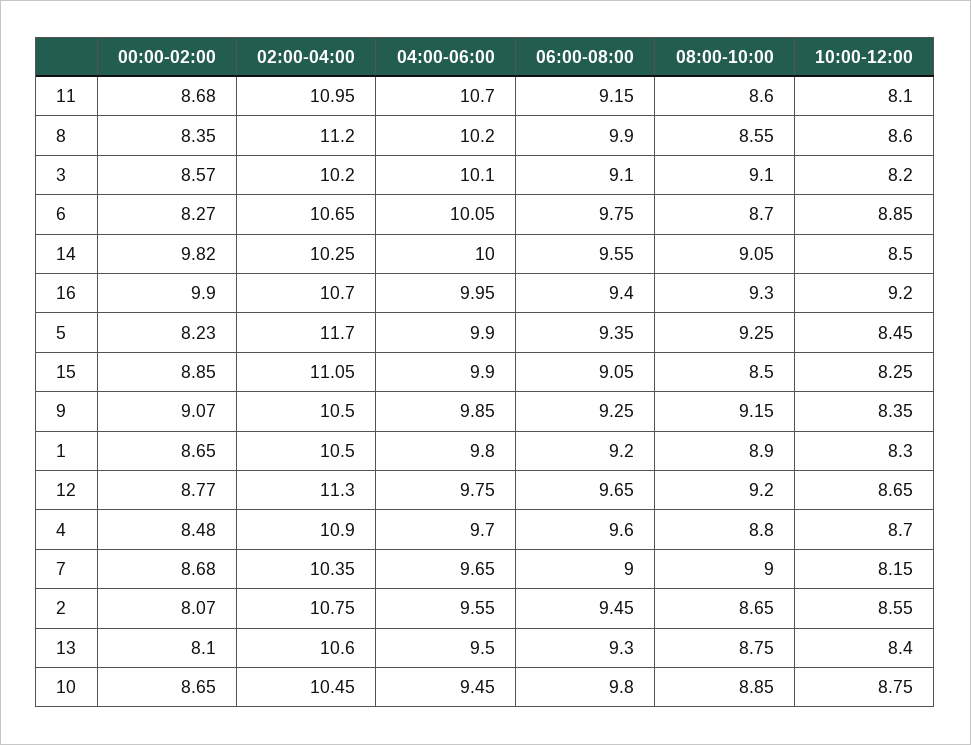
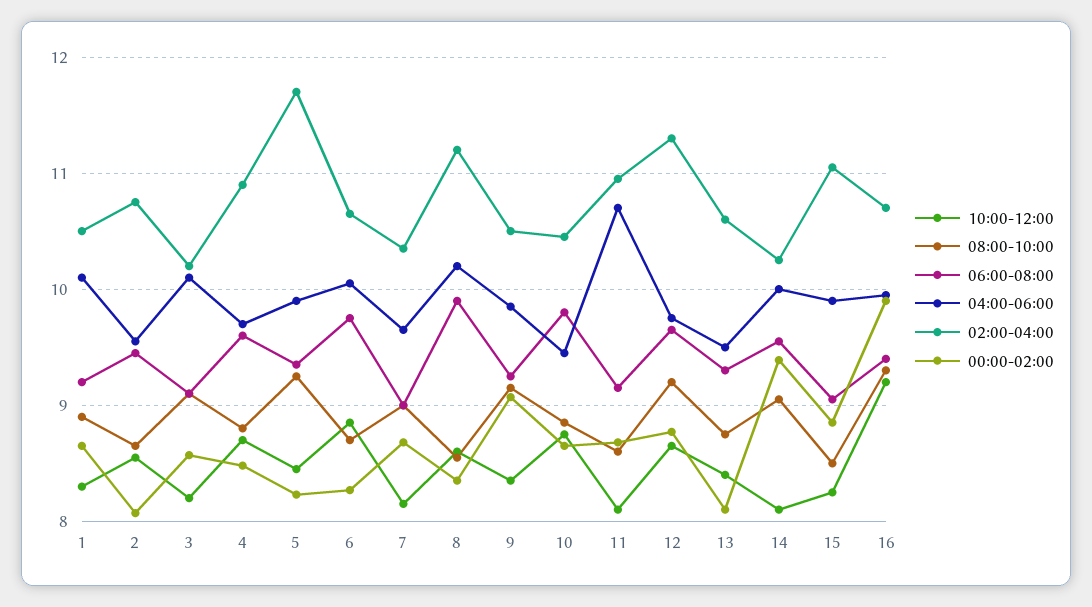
  {
    "00:00-02:00": {
      "11": 8.68,
      "8": 8.35,
      "3": 8.57,
      "6": 8.27,
-     "14": 9.82,
+     "14": 9.4,
      "16": 9.9,
      "5": 8.23,
      "15": 8.85,
      "9": 9.07,
      "1": 8.65,
      "12": 8.77,
      "4": 8.48,
      "7": 8.68,
      "2": 8.07,
      "13": 8.1,
      "10": 8.65
    },
    "02:00-04:00": {
      "11": 10.95,
      "8": 11.2,
      "3": 10.2,
      "6": 10.65,
      "14": 10.25,
      "16": 10.7,
      "5": 11.7,
      "15": 11.05,
      "9": 10.5,
      "1": 10.5,
      "12": 11.3,
      "4": 10.9,
      "7": 10.35,
      "2": 10.75,
      "13": 10.6,
      "10": 10.45
    },
    "04:00-06:00": {
      "11": 10.7,
      "8": 10.2,
      "3": 10.1,
      "6": 10.05,
      "14": 10,
      "16": 9.95,
      "5": 9.9,
      "15": 9.9,
      "9": 9.85,
-     "1": 9.8,
+     "1": 10.1,
      "12": 9.75,
      "4": 9.7,
      "7": 9.65,
      "2": 9.55,
      "13": 9.5,
      "10": 9.45
    },
    "06:00-08:00": {
      "11": 9.15,
      "8": 9.9,
      "3": 9.1,
      "6": 9.75,
      "14": 9.55,
      "16": 9.4,
      "5": 9.35,
      "15": 9.05,
      "9": 9.25,
      "1": 9.2,
      "12": 9.65,
      "4": 9.6,
      "7": 9,
      "2": 9.45,
      "13": 9.3,
      "10": 9.8
    },
    "08:00-10:00": {
      "11": 8.6,
      "8": 8.55,
      "3": 9.1,
      "6": 8.7,
      "14": 9.05,
      "16": 9.3,
      "5": 9.25,
      "15": 8.5,
      "9": 9.15,
      "1": 8.9,
      "12": 9.2,
      "4": 8.8,
      "7": 9,
      "2": 8.65,
      "13": 8.75,
      "10": 8.85
    },
    "10:00-12:00": {
      "11": 8.1,
      "8": 8.6,
      "3": 8.2,
      "6": 8.85,
-     "14": 8.5,
+     "14": 8.1,
      "16": 9.2,
      "5": 8.45,
      "15": 8.25,
      "9": 8.35,
      "1": 8.3,
      "12": 8.65,
      "4": 8.7,
      "7": 8.15,
      "2": 8.55,
      "13": 8.4,
      "10": 8.75
    }
  }

